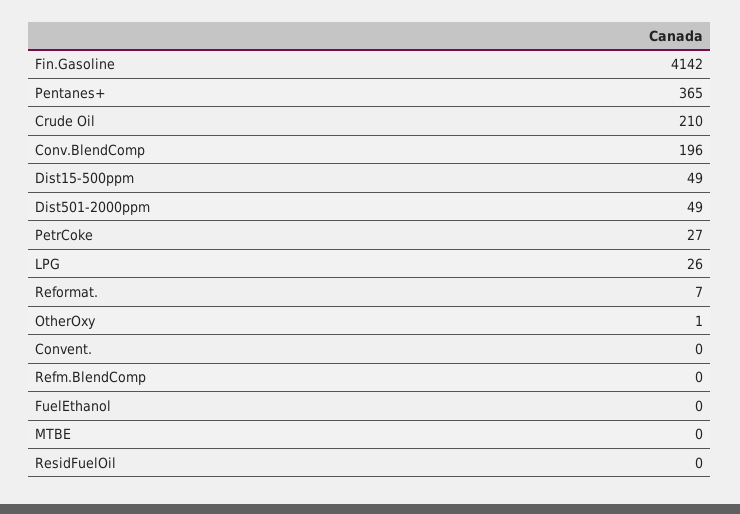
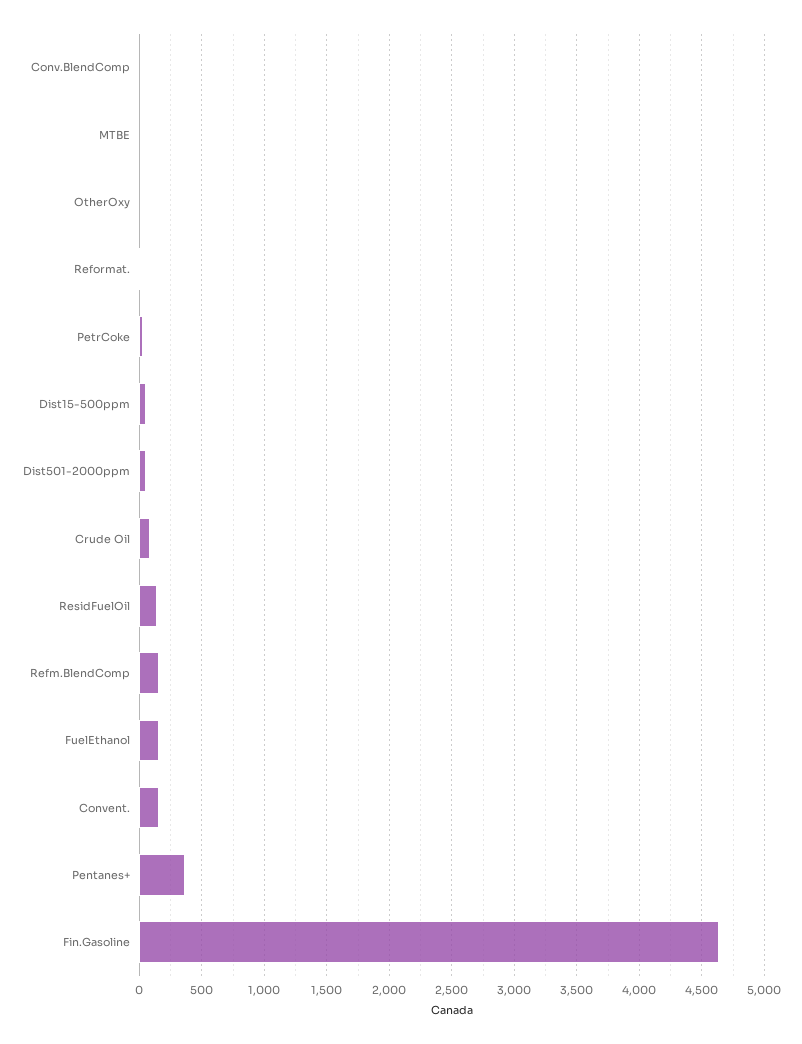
  {
-   "Fin.Gasoline": 4142,
+   "Fin.Gasoline": 4650,
    "Pentanes+": 365,
-   "Crude Oil": 210,
+   "Crude Oil": 100,
-   "Conv.BlendComp": 196,
+   "Conv.BlendComp": 0,
    "Dist15-500ppm": 49,
    "Dist501-2000ppm": 49,
    "PetrCoke": 27,
-   "LPG": 26,
    "Reformat.": 7,
    "OtherOxy": 1,
-   "Convent.": 0,
+   "Convent.": 150,
-   "Refm.BlendComp": 0,
+   "Refm.BlendComp": 150,
-   "FuelEthanol": 0,
+   "FuelEthanol": 150,
    "MTBE": 0,
-   "ResidFuelOil": 0
+   "ResidFuelOil": 150
  }

